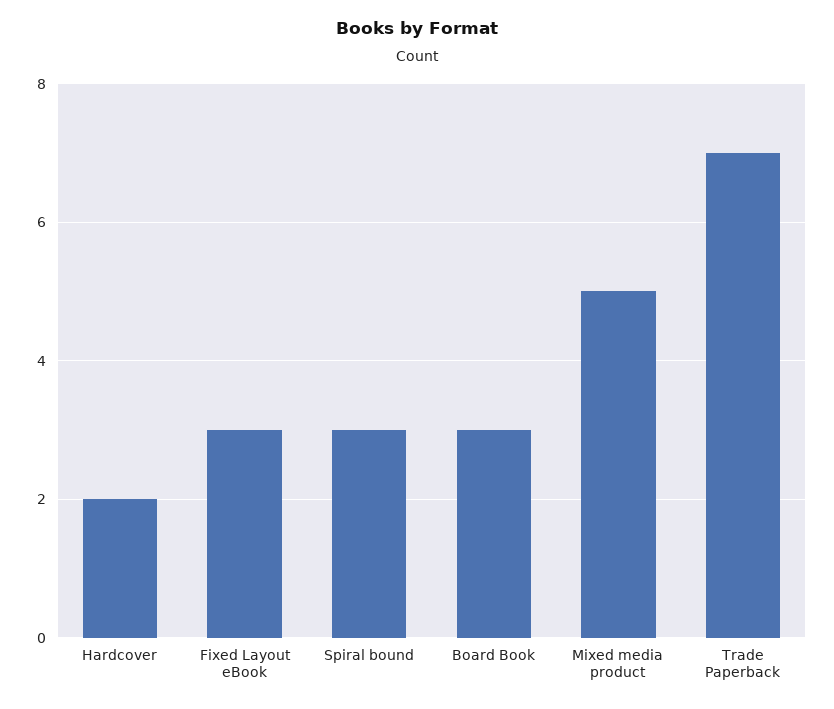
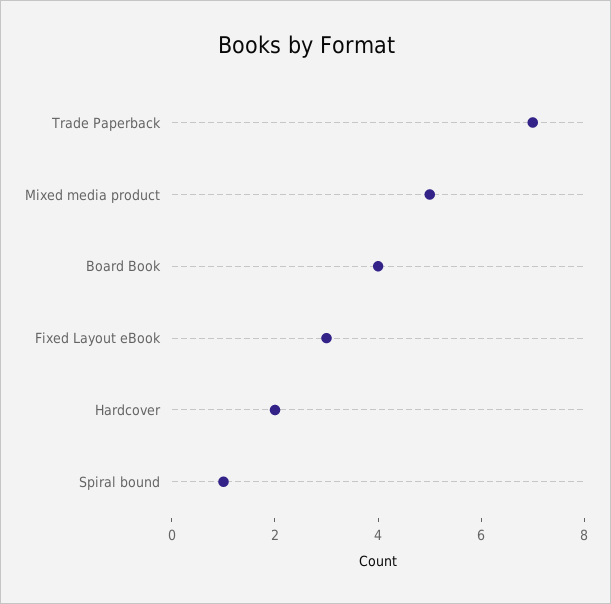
  {
    "Hardcover": 2,
    "Fixed Layout eBook": 3,
-   "Spiral bound": 3,
+   "Spiral bound": 1,
-   "Board Book": 3,
+   "Board Book": 4,
    "Mixed media product": 5,
    "Trade Paperback": 7
  }

